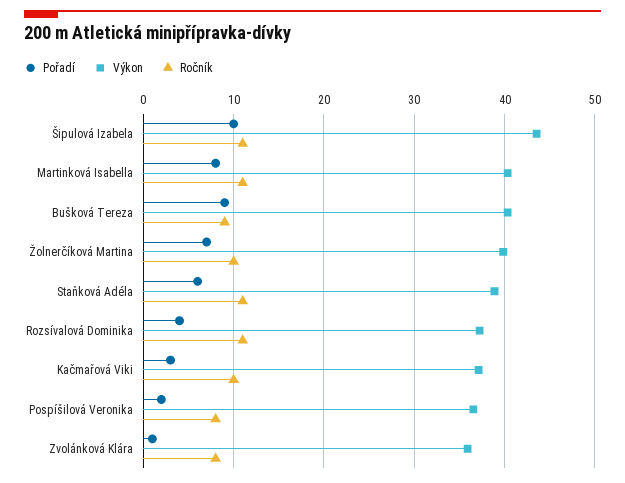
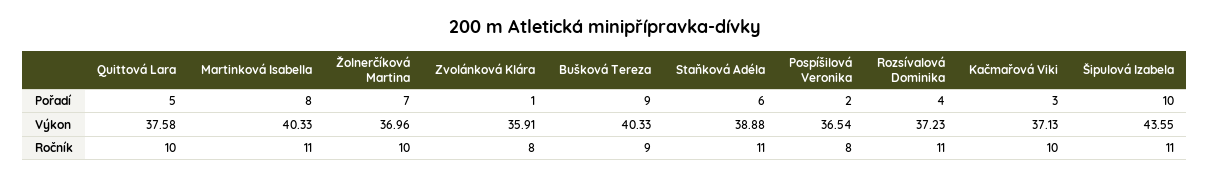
  {
    "Pořadí": {
      "Šipulová Izabela": 10,
      "Martinková Isabella": 8,
      "Bušková Tereza": 9,
      "Žolnerčíková Martina": 7,
      "Staňková Adéla": 6,
      "Rozsívalová Dominika": 4,
      "Kačmařová Viki": 3,
      "Pospíšilová Veronika": 2,
-     "Zvolánková Klára": 1
+     "Zvolánková Klára": 1,
+     "Quittová Lara": 5
    },
    "Výkon": {
      "Šipulová Izabela": 43.55,
      "Martinková Isabella": 40.33,
      "Bušková Tereza": 40.33,
-     "Žolnerčíková Martina": 40,
+     "Žolnerčíková Martina": 36.96,
      "Staňková Adéla": 38.88,
      "Rozsívalová Dominika": 37.23,
      "Kačmařová Viki": 37.13,
      "Pospíšilová Veronika": 36.54,
-     "Zvolánková Klára": 35.91
+     "Zvolánková Klára": 35.91,
+     "Quittová Lara": 37.58
    },
    "Ročník": {
      "Šipulová Izabela": 11,
      "Martinková Isabella": 11,
      "Bušková Tereza": 9,
      "Žolnerčíková Martina": 10,
      "Staňková Adéla": 11,
      "Rozsívalová Dominika": 11,
      "Kačmařová Viki": 10,
      "Pospíšilová Veronika": 8,
-     "Zvolánková Klára": 8
+     "Zvolánková Klára": 8,
+     "Quittová Lara": 10
    }
  }

